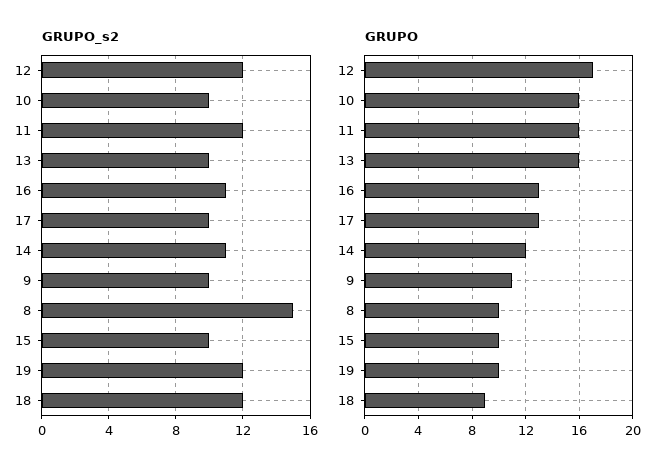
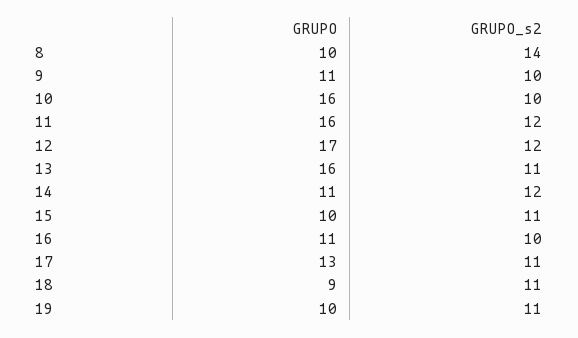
  {
    "GRUPO_s2": {
      "12": 12,
      "10": 10,
      "11": 12,
-     "13": 10,
+     "13": 11,
-     "16": 11,
+     "16": 10,
-     "17": 10,
+     "17": 11,
-     "14": 11,
+     "14": 12,
      "9": 10,
-     "8": 15,
+     "8": 14,
-     "15": 10,
+     "15": 11,
-     "19": 12,
+     "19": 11,
-     "18": 12
+     "18": 11
    },
    "GRUPO": {
      "12": 17,
      "10": 16,
      "11": 16,
      "13": 16,
-     "16": 13,
+     "16": 11,
      "17": 13,
-     "14": 12,
+     "14": 11,
      "9": 11,
      "8": 10,
      "15": 10,
      "19": 10,
      "18": 9
    }
  }

